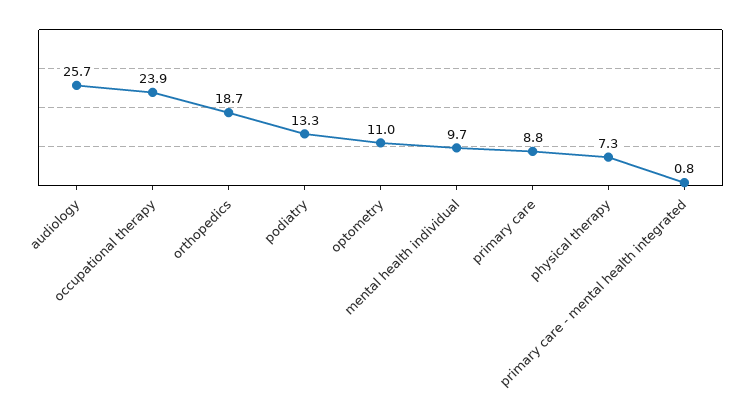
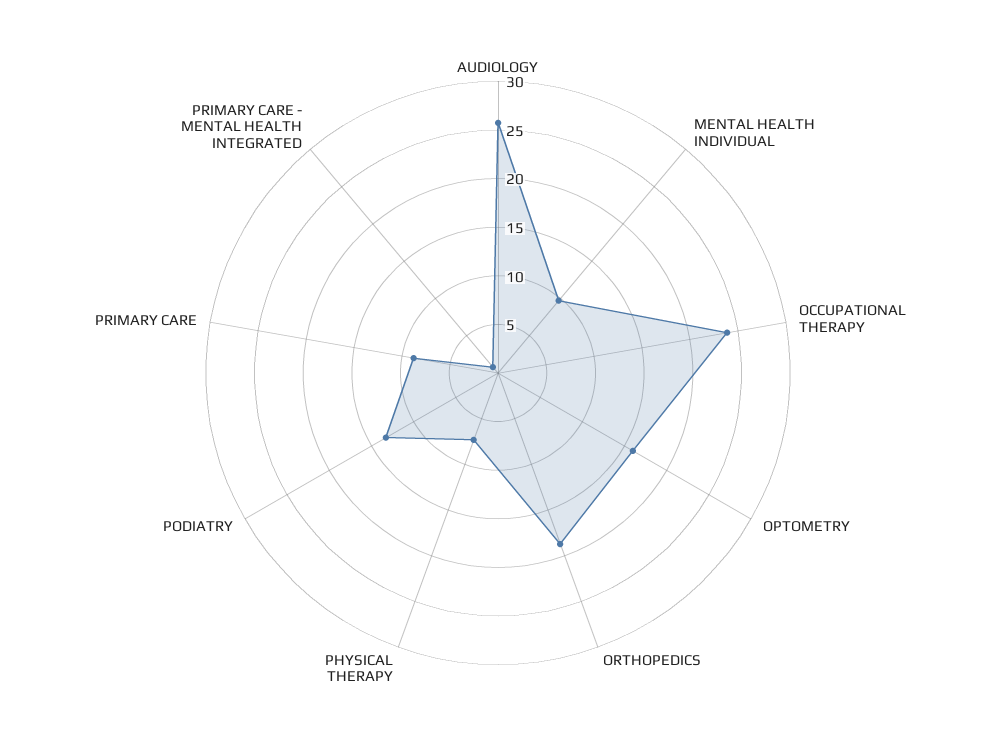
  {
    "audiology": 25.7,
    "occupational therapy": 23.9,
    "orthopedics": 18.7,
    "podiatry": 13.3,
-   "optometry": 11,
+   "optometry": 16,
    "mental health individual": 9.7,
    "primary care": 8.8,
    "physical therapy": 7.3,
    "primary care - mental health integrated": 0.8
  }

